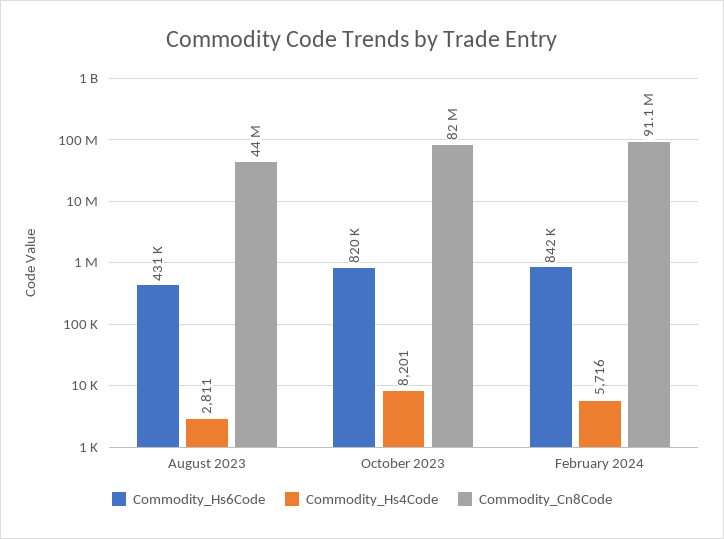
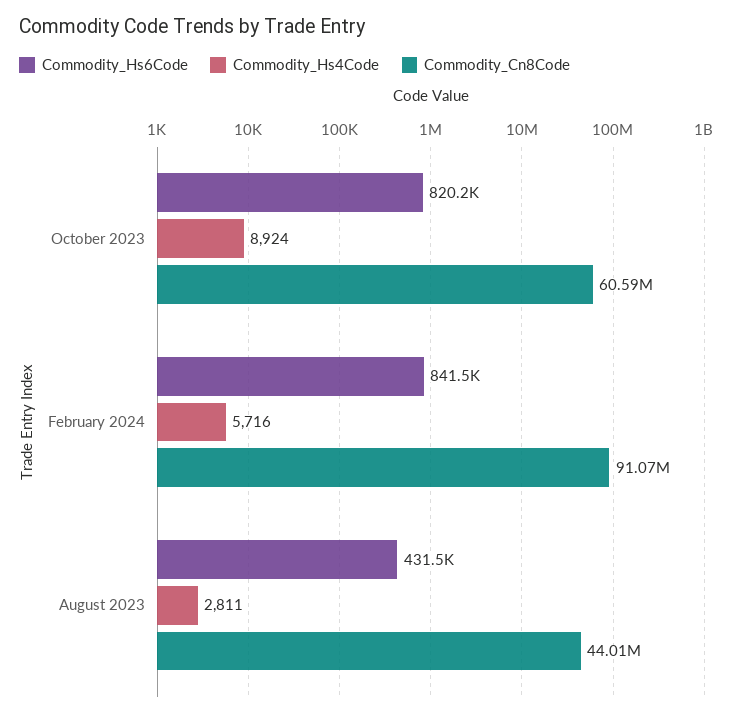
  {
    "Commodity_Hs6Code": {
      "August 2023": 431500,
      "October 2023": 820200,
      "February 2024": 841500
    },
    "Commodity_Hs4Code": {
      "August 2023": 2811,
-     "October 2023": 8201,
+     "October 2023": 8924,
      "February 2024": 5716
    },
    "Commodity_Cn8Code": {
      "August 2023": 44010000,
-     "October 2023": 82000000,
+     "October 2023": 60590000,
      "February 2024": 91070000
    }
  }

